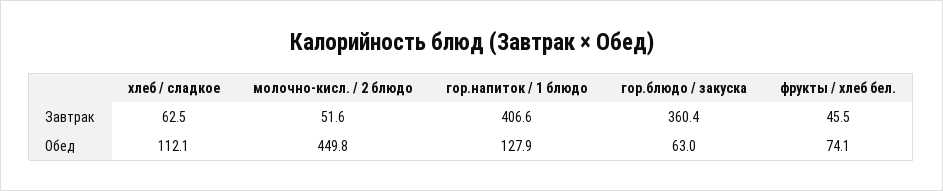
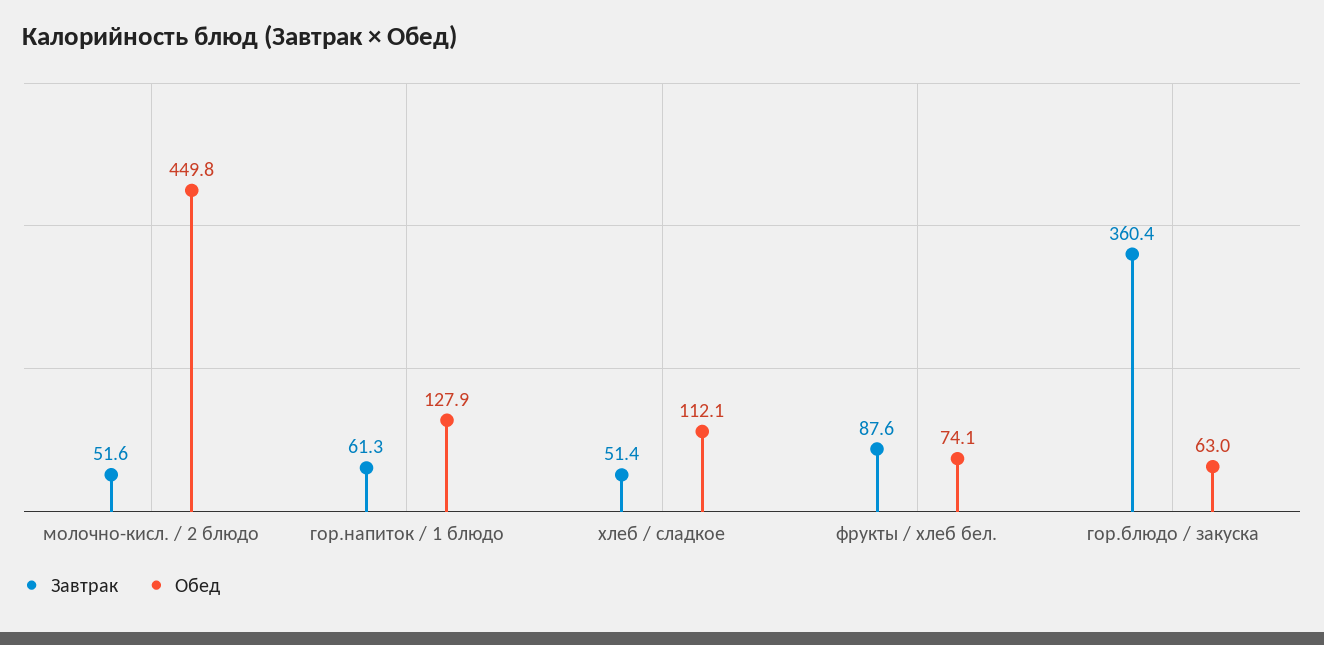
  {
    "Завтрак": {
-     "хлеб / сладкое": 62.5,
+     "хлеб / сладкое": 51.4,
      "молочно-кисл. / 2 блюдо": 51.6,
-     "гор.напиток / 1 блюдо": 406.6,
+     "гор.напиток / 1 блюдо": 61.3,
      "гор.блюдо / закуска": 360.4,
-     "фрукты / хлеб бел.": 45.5
+     "фрукты / хлеб бел.": 87.6
    },
    "Обед": {
      "хлеб / сладкое": 112.1,
      "молочно-кисл. / 2 блюдо": 449.8,
      "гор.напиток / 1 блюдо": 127.9,
      "гор.блюдо / закуска": 63,
      "фрукты / хлеб бел.": 74.1
    }
  }

